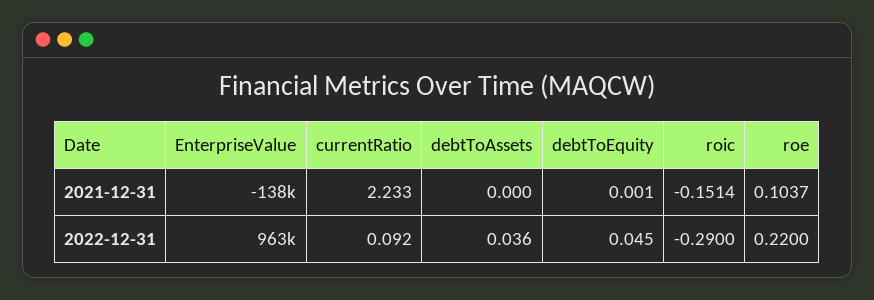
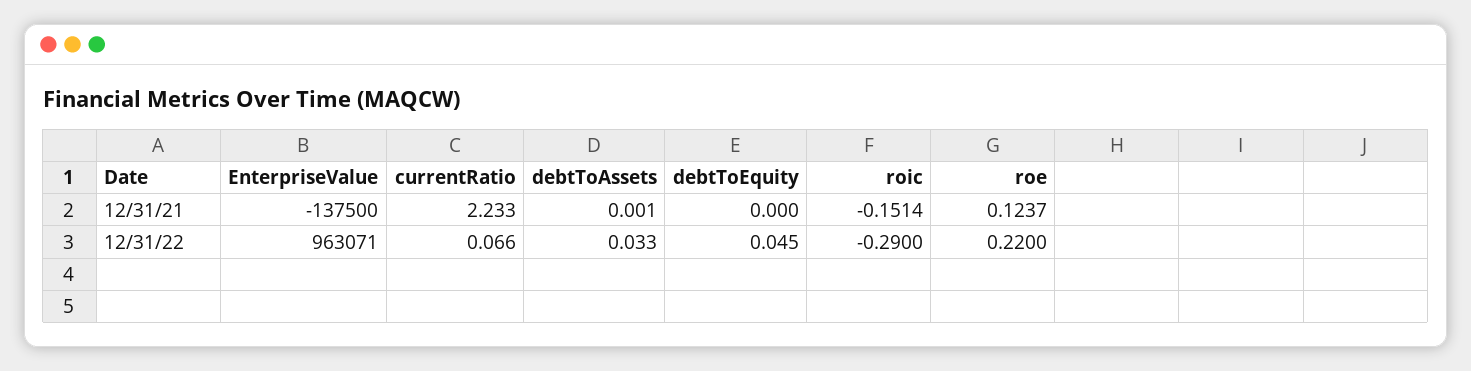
  {
    "EnterpriseValue": {
      "2021-12-31": -137500,
      "2022-12-31": 963071
    },
    "currentRatio": {
      "2021-12-31": 2.233,
-     "2022-12-31": 0.092
+     "2022-12-31": 0.066
    },
    "debtToAssets": {
-     "2021-12-31": 0,
+     "2021-12-31": 0.001,
-     "2022-12-31": 0.036
+     "2022-12-31": 0.033
    },
    "debtToEquity": {
-     "2021-12-31": 0.001,
+     "2021-12-31": 0,
      "2022-12-31": 0.045
    },
    "roic": {
      "2021-12-31": -0.1514,
      "2022-12-31": -0.29
    },
    "roe": {
-     "2021-12-31": 0.1037,
+     "2021-12-31": 0.1237,
      "2022-12-31": 0.22
    }
  }

